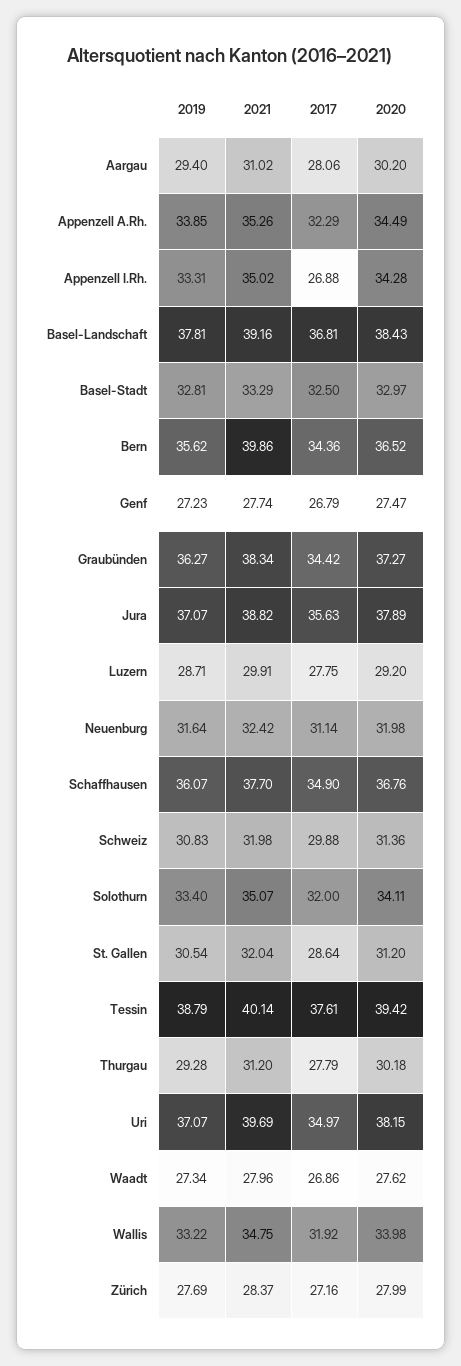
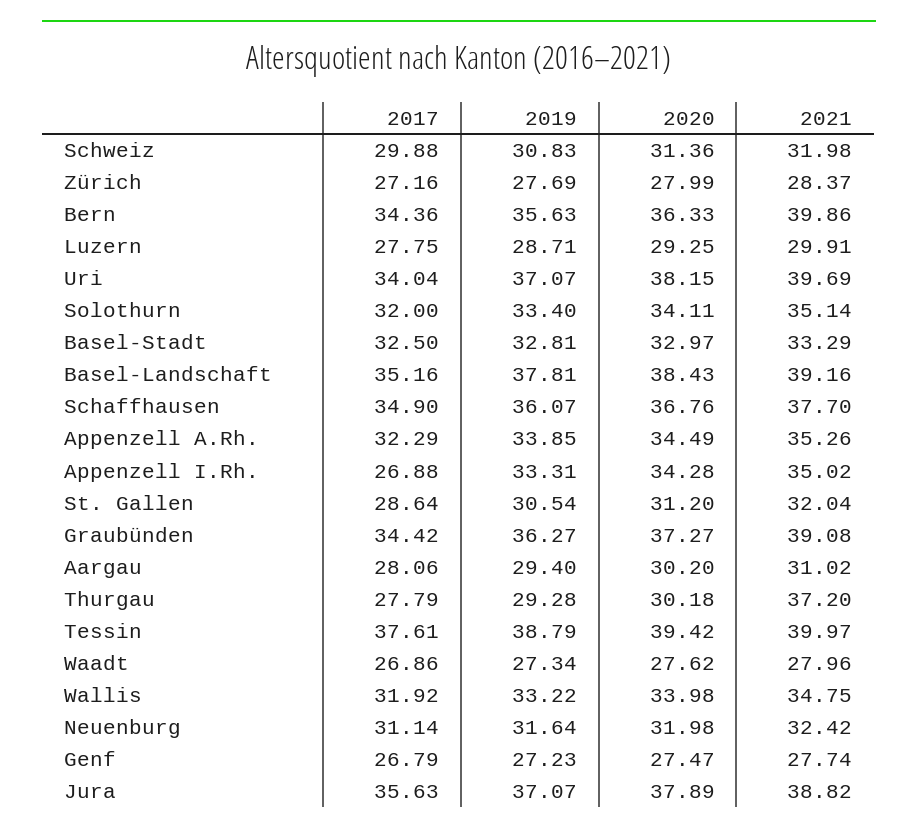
  {
    "2019": {
      "Aargau": 29.4,
      "Appenzell A.Rh.": 33.85,
      "Appenzell I.Rh.": 33.31,
      "Basel-Landschaft": 37.81,
      "Basel-Stadt": 32.81,
-     "Bern": 35.62,
+     "Bern": 35.63,
      "Genf": 27.23,
      "Graubünden": 36.27,
      "Jura": 37.07,
      "Luzern": 28.71,
      "Neuenburg": 31.64,
      "Schaffhausen": 36.07,
      "Schweiz": 30.83,
      "Solothurn": 33.4,
      "St. Gallen": 30.54,
      "Tessin": 38.79,
      "Thurgau": 29.28,
      "Uri": 37.07,
      "Waadt": 27.34,
      "Wallis": 33.22,
      "Zürich": 27.69
    },
    "2021": {
      "Aargau": 31.02,
      "Appenzell A.Rh.": 35.26,
      "Appenzell I.Rh.": 35.02,
      "Basel-Landschaft": 39.16,
      "Basel-Stadt": 33.29,
      "Bern": 39.86,
      "Genf": 27.74,
-     "Graubünden": 38.34,
+     "Graubünden": 39.08,
      "Jura": 38.82,
      "Luzern": 29.91,
      "Neuenburg": 32.42,
      "Schaffhausen": 37.7,
      "Schweiz": 31.98,
-     "Solothurn": 35.07,
+     "Solothurn": 35.14,
      "St. Gallen": 32.04,
-     "Tessin": 40.14,
+     "Tessin": 39.97,
-     "Thurgau": 31.2,
+     "Thurgau": 37.2,
      "Uri": 39.69,
      "Waadt": 27.96,
      "Wallis": 34.75,
      "Zürich": 28.37
    },
    "2017": {
      "Aargau": 28.06,
      "Appenzell A.Rh.": 32.29,
      "Appenzell I.Rh.": 26.88,
-     "Basel-Landschaft": 36.81,
+     "Basel-Landschaft": 35.16,
      "Basel-Stadt": 32.5,
      "Bern": 34.36,
      "Genf": 26.79,
      "Graubünden": 34.42,
      "Jura": 35.63,
      "Luzern": 27.75,
      "Neuenburg": 31.14,
      "Schaffhausen": 34.9,
      "Schweiz": 29.88,
      "Solothurn": 32,
      "St. Gallen": 28.64,
      "Tessin": 37.61,
      "Thurgau": 27.79,
-     "Uri": 34.97,
+     "Uri": 34.04,
      "Waadt": 26.86,
      "Wallis": 31.92,
      "Zürich": 27.16
    },
    "2020": {
      "Aargau": 30.2,
      "Appenzell A.Rh.": 34.49,
      "Appenzell I.Rh.": 34.28,
      "Basel-Landschaft": 38.43,
      "Basel-Stadt": 32.97,
-     "Bern": 36.52,
+     "Bern": 36.33,
      "Genf": 27.47,
      "Graubünden": 37.27,
      "Jura": 37.89,
-     "Luzern": 29.2,
+     "Luzern": 29.25,
      "Neuenburg": 31.98,
      "Schaffhausen": 36.76,
      "Schweiz": 31.36,
      "Solothurn": 34.11,
      "St. Gallen": 31.2,
      "Tessin": 39.42,
      "Thurgau": 30.18,
      "Uri": 38.15,
      "Waadt": 27.62,
      "Wallis": 33.98,
      "Zürich": 27.99
    }
  }

